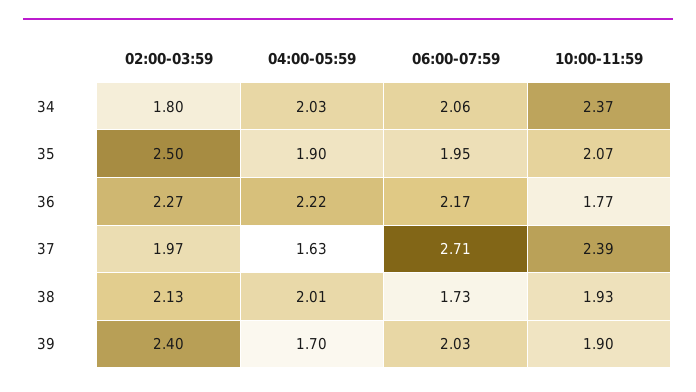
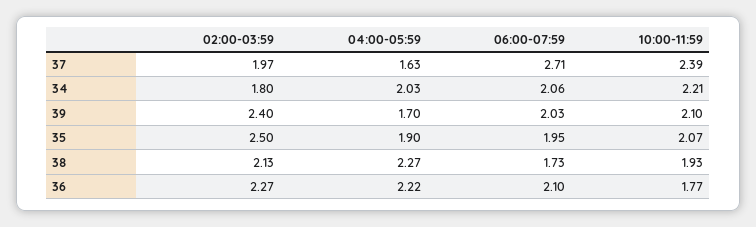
  {
    "02:00-03:59": {
      "34": 1.8,
      "35": 2.5,
      "36": 2.27,
      "37": 1.97,
      "38": 2.13,
      "39": 2.4
    },
    "04:00-05:59": {
      "34": 2.03,
      "35": 1.9,
      "36": 2.22,
      "37": 1.63,
-     "38": 2.01,
+     "38": 2.27,
      "39": 1.7
    },
    "06:00-07:59": {
      "34": 2.06,
      "35": 1.95,
-     "36": 2.17,
+     "36": 2.1,
      "37": 2.71,
      "38": 1.73,
      "39": 2.03
    },
    "10:00-11:59": {
-     "34": 2.37,
+     "34": 2.21,
      "35": 2.07,
      "36": 1.77,
      "37": 2.39,
      "38": 1.93,
-     "39": 1.9
+     "39": 2.1
    }
  }

